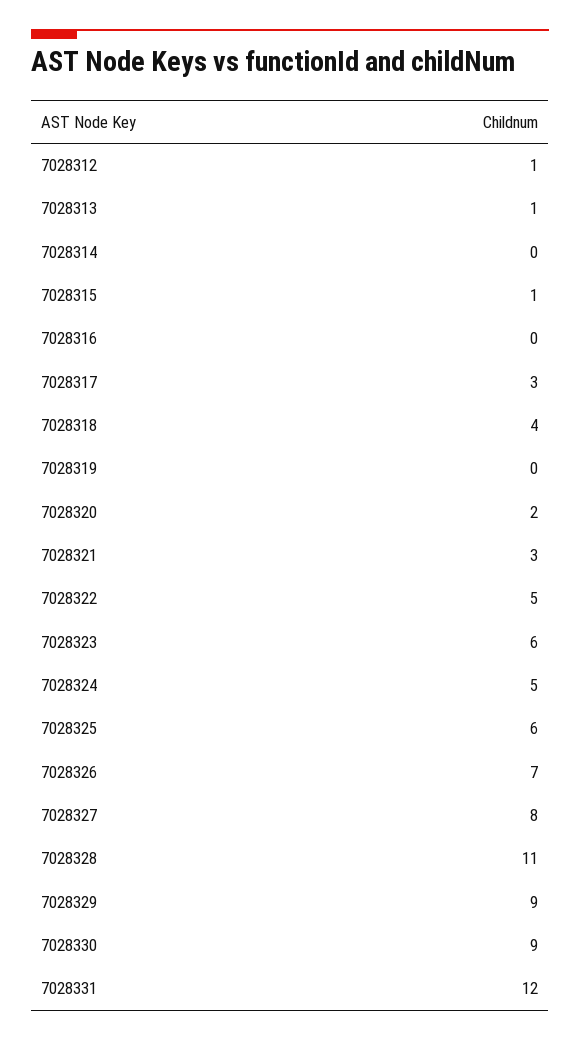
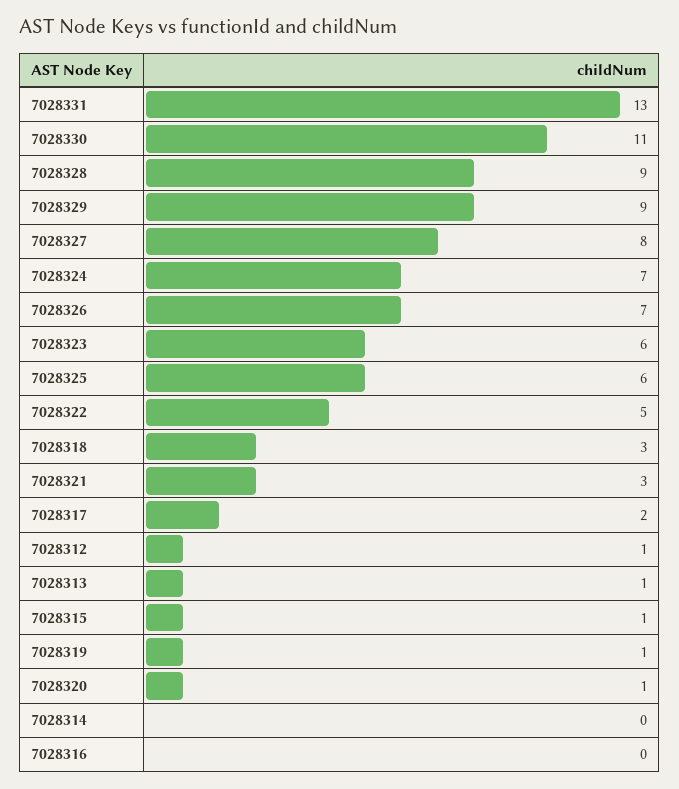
  {
    "7028312": 1,
    "7028313": 1,
    "7028314": 0,
    "7028315": 1,
    "7028316": 0,
-   "7028317": 3,
+   "7028317": 2,
-   "7028318": 4,
+   "7028318": 3,
-   "7028319": 0,
+   "7028319": 1,
-   "7028320": 2,
+   "7028320": 1,
    "7028321": 3,
    "7028322": 5,
    "7028323": 6,
-   "7028324": 5,
+   "7028324": 7,
    "7028325": 6,
    "7028326": 7,
    "7028327": 8,
-   "7028328": 11,
+   "7028328": 9,
    "7028329": 9,
-   "7028330": 9,
+   "7028330": 11,
-   "7028331": 12
+   "7028331": 13
  }

